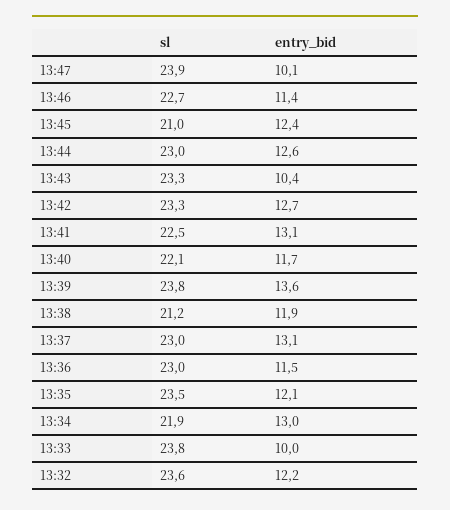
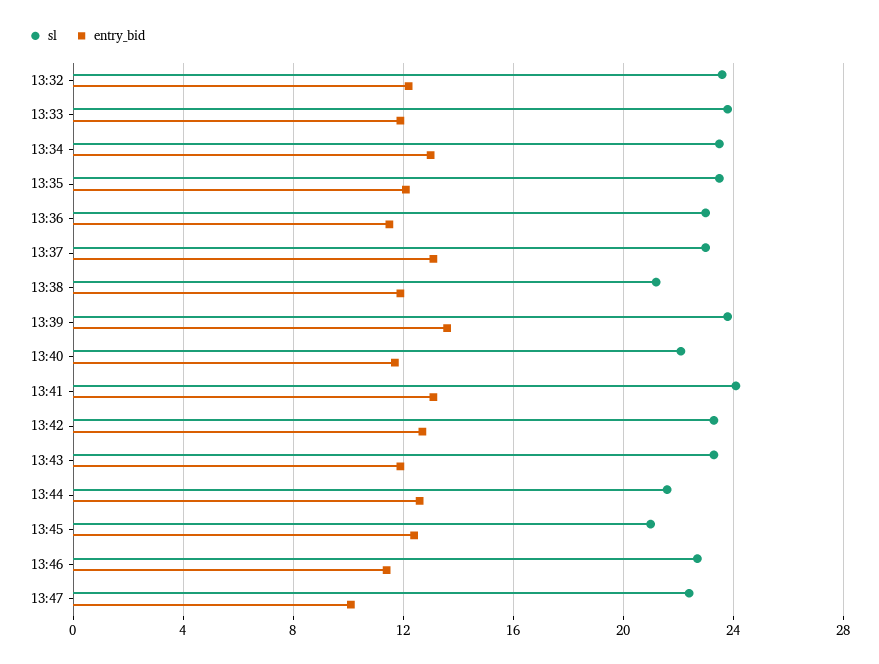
  {
    "sl": {
-     "13:47": 23.9,
+     "13:47": 22.5,
      "13:46": 22.7,
      "13:45": 21,
-     "13:44": 23,
+     "13:44": 21.5,
      "13:43": 23.3,
      "13:42": 23.3,
-     "13:41": 22.5,
+     "13:41": 24,
      "13:40": 22.1,
      "13:39": 23.8,
      "13:38": 21.2,
      "13:37": 23,
      "13:36": 23,
      "13:35": 23.5,
-     "13:34": 21.9,
+     "13:34": 23.5,
      "13:33": 23.8,
      "13:32": 23.6
    },
    "entry_bid": {
      "13:47": 10.1,
      "13:46": 11.4,
      "13:45": 12.4,
      "13:44": 12.6,
-     "13:43": 10.4,
+     "13:43": 12,
      "13:42": 12.7,
      "13:41": 13.1,
      "13:40": 11.7,
      "13:39": 13.6,
      "13:38": 11.9,
      "13:37": 13.1,
      "13:36": 11.5,
      "13:35": 12.1,
      "13:34": 13,
-     "13:33": 10,
+     "13:33": 12,
      "13:32": 12.2
    }
  }

